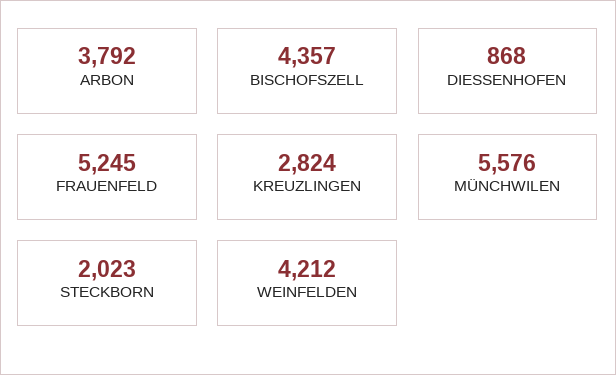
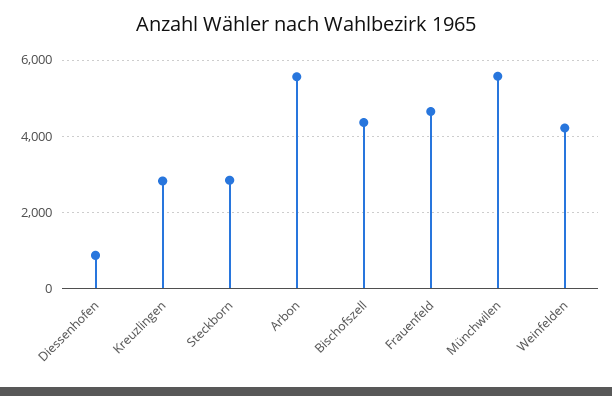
  {
-   "ARBON": 3792,
+   "ARBON": 5600,
    "BISCHOFSZELL": 4357,
    "DIESSENHOFEN": 868,
-   "FRAUENFELD": 5245,
+   "FRAUENFELD": 4600,
    "KREUZLINGEN": 2824,
    "MÜNCHWILEN": 5576,
-   "STECKBORN": 2023,
+   "STECKBORN": 2800,
    "WEINFELDEN": 4212
  }

